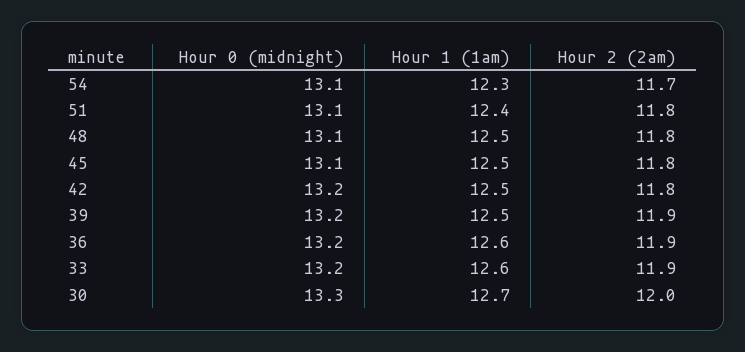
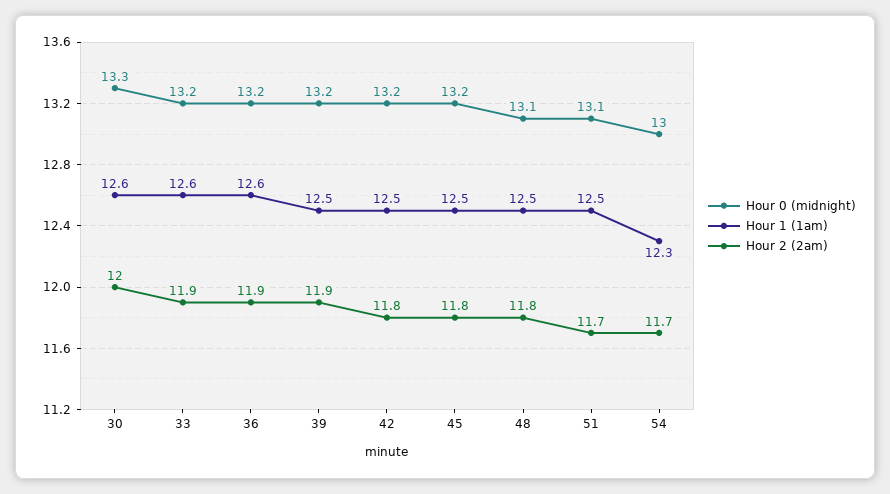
  {
    "Hour 0 (midnight)": {
-     "54": 13.1,
+     "54": 13,
      "51": 13.1,
      "48": 13.1,
-     "45": 13.1,
+     "45": 13.2,
      "42": 13.2,
      "39": 13.2,
      "36": 13.2,
      "33": 13.2,
      "30": 13.3
    },
    "Hour 1 (1am)": {
      "54": 12.3,
-     "51": 12.4,
+     "51": 12.5,
      "48": 12.5,
      "45": 12.5,
      "42": 12.5,
      "39": 12.5,
      "36": 12.6,
      "33": 12.6,
-     "30": 12.7
+     "30": 12.6
    },
    "Hour 2 (2am)": {
      "54": 11.7,
-     "51": 11.8,
+     "51": 11.7,
      "48": 11.8,
      "45": 11.8,
      "42": 11.8,
      "39": 11.9,
      "36": 11.9,
      "33": 11.9,
      "30": 12
    }
  }

